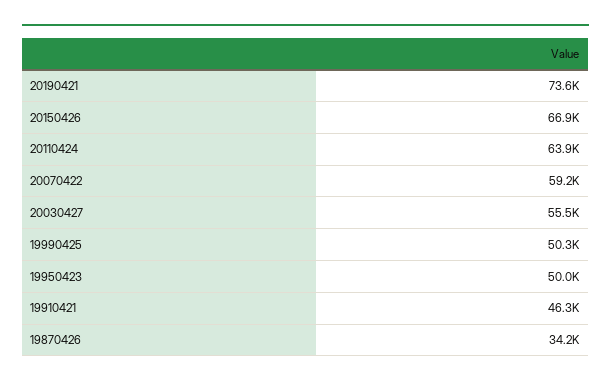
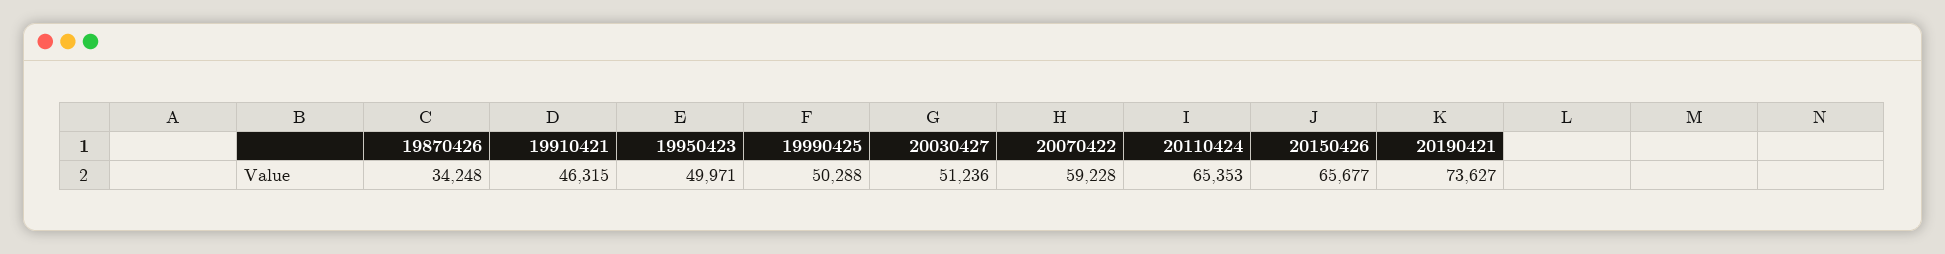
  {
    "20190421": 73627,
-   "20150426": 66900,
+   "20150426": 65677,
-   "20110424": 63900,
+   "20110424": 65353,
    "20070422": 59228,
-   "20030427": 55500,
+   "20030427": 51236,
    "19990425": 50288,
    "19950423": 49971,
    "19910421": 46315,
    "19870426": 34248
  }

